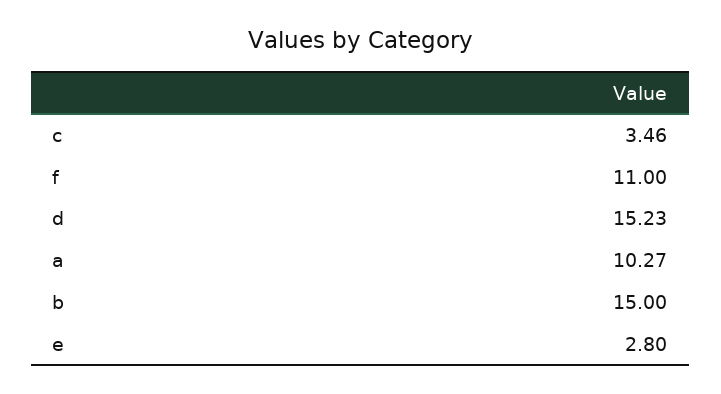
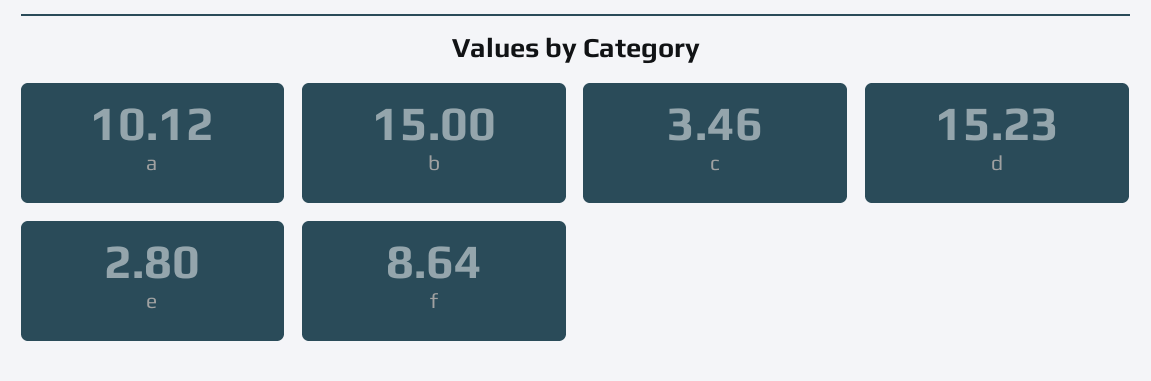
  {
    "c": 3.46,
-   "f": 11,
+   "f": 8.64,
    "d": 15.23,
-   "a": 10.27,
+   "a": 10.12,
    "b": 15,
    "e": 2.8
  }

